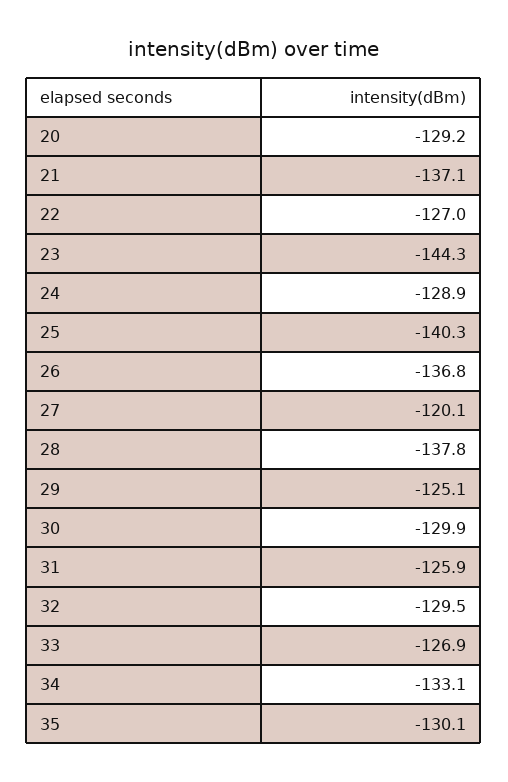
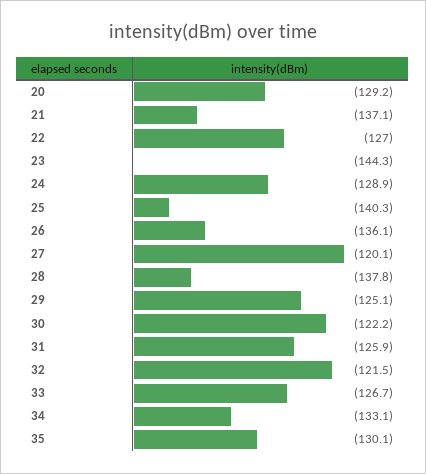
  {
    "20": -129.2,
    "21": -137.1,
    "22": -127,
    "23": -144.3,
    "24": -128.9,
    "25": -140.3,
-   "26": -136.8,
+   "26": -136.1,
    "27": -120.1,
    "28": -137.8,
    "29": -125.1,
-   "30": -129.9,
+   "30": -122.2,
    "31": -125.9,
-   "32": -129.5,
+   "32": -121.5,
-   "33": -126.9,
+   "33": -126.7,
    "34": -133.1,
    "35": -130.1
  }

